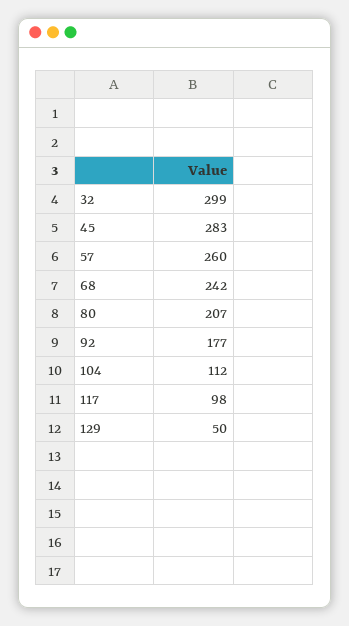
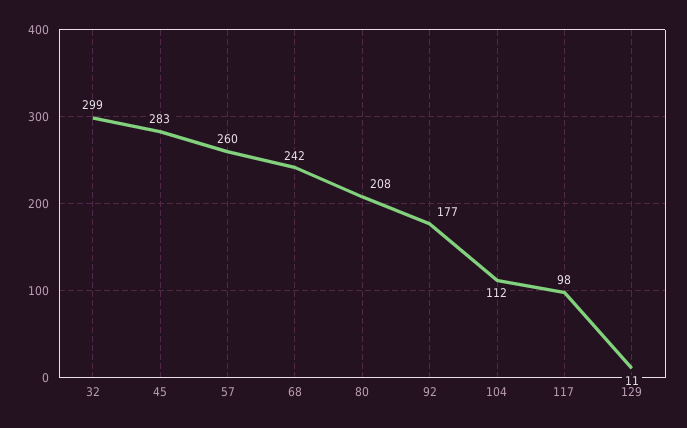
  {
    "32": 299,
    "45": 283,
    "57": 260,
    "68": 242,
-   "80": 207,
+   "80": 208,
    "92": 177,
    "104": 112,
    "117": 98,
-   "129": 50
+   "129": 11
  }

